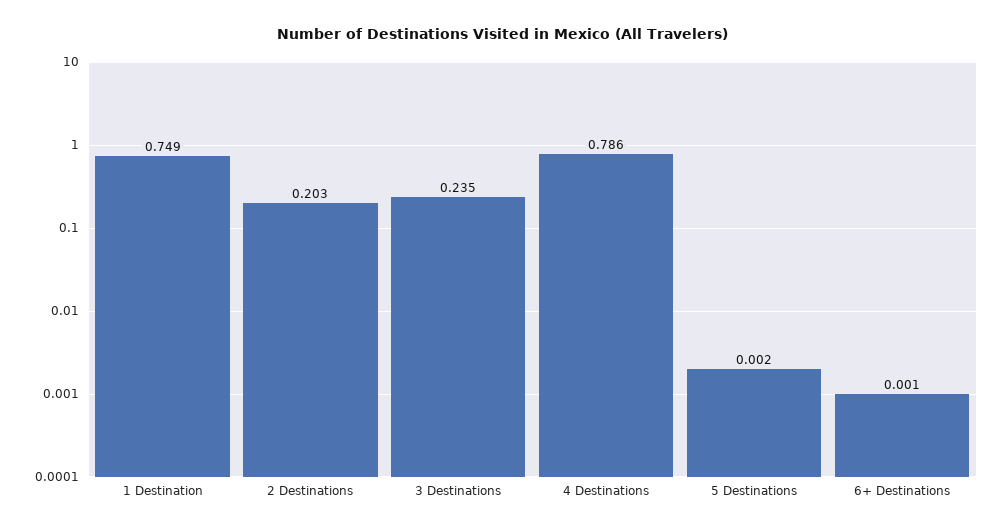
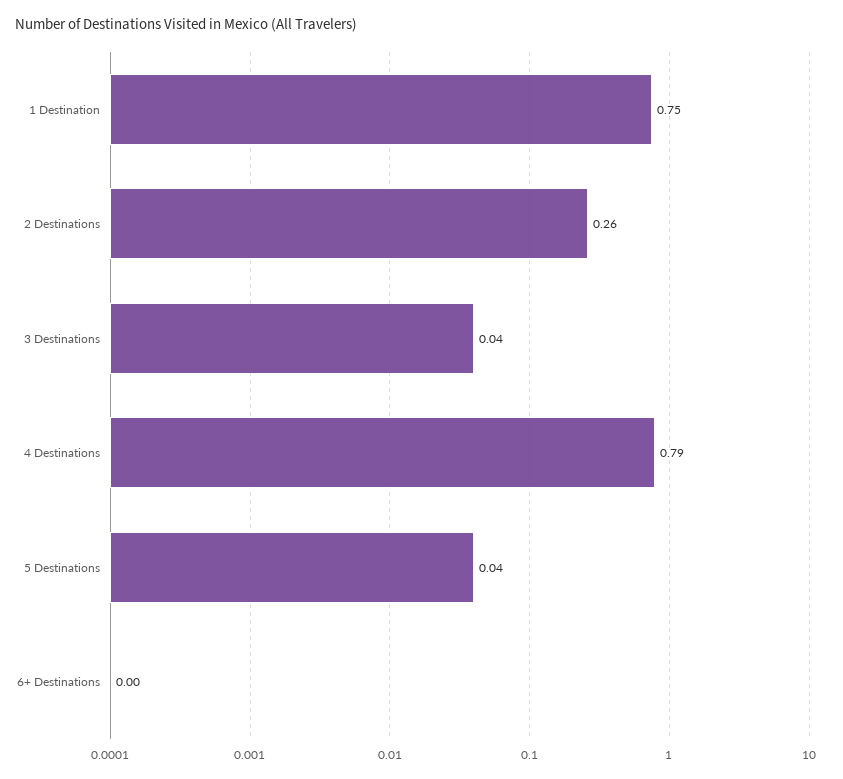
  {
    "1 Destination": 0.749,
-   "2 Destinations": 0.203,
+   "2 Destinations": 0.26,
-   "3 Destinations": 0.235,
+   "3 Destinations": 0.04,
    "4 Destinations": 0.786,
-   "5 Destinations": 0.002,
+   "5 Destinations": 0.04,
    "6+ Destinations": 0.001
  }

